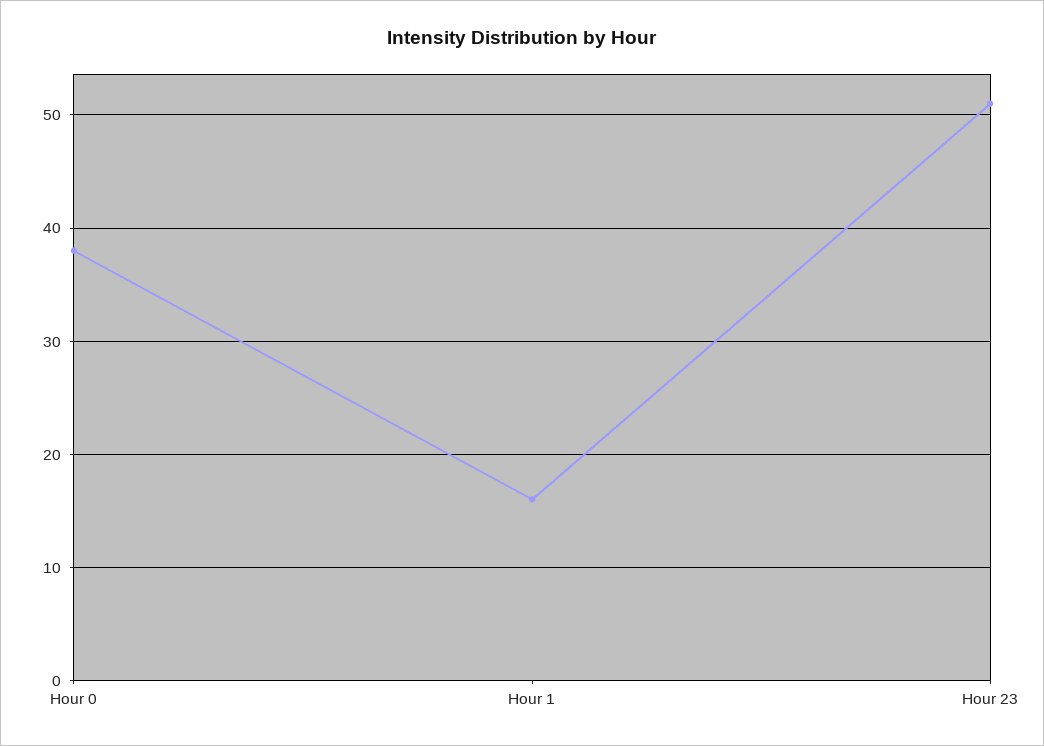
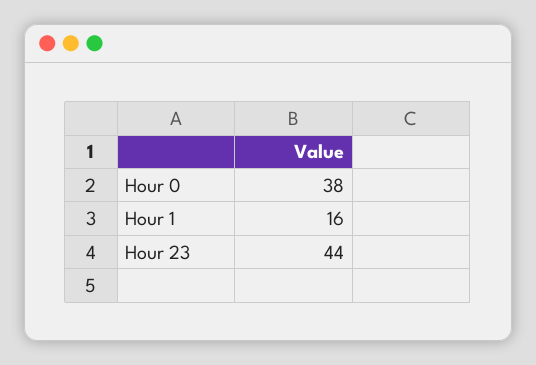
  {
    "Hour 0": 38,
    "Hour 1": 16,
-   "Hour 23": 51
+   "Hour 23": 44
  }

